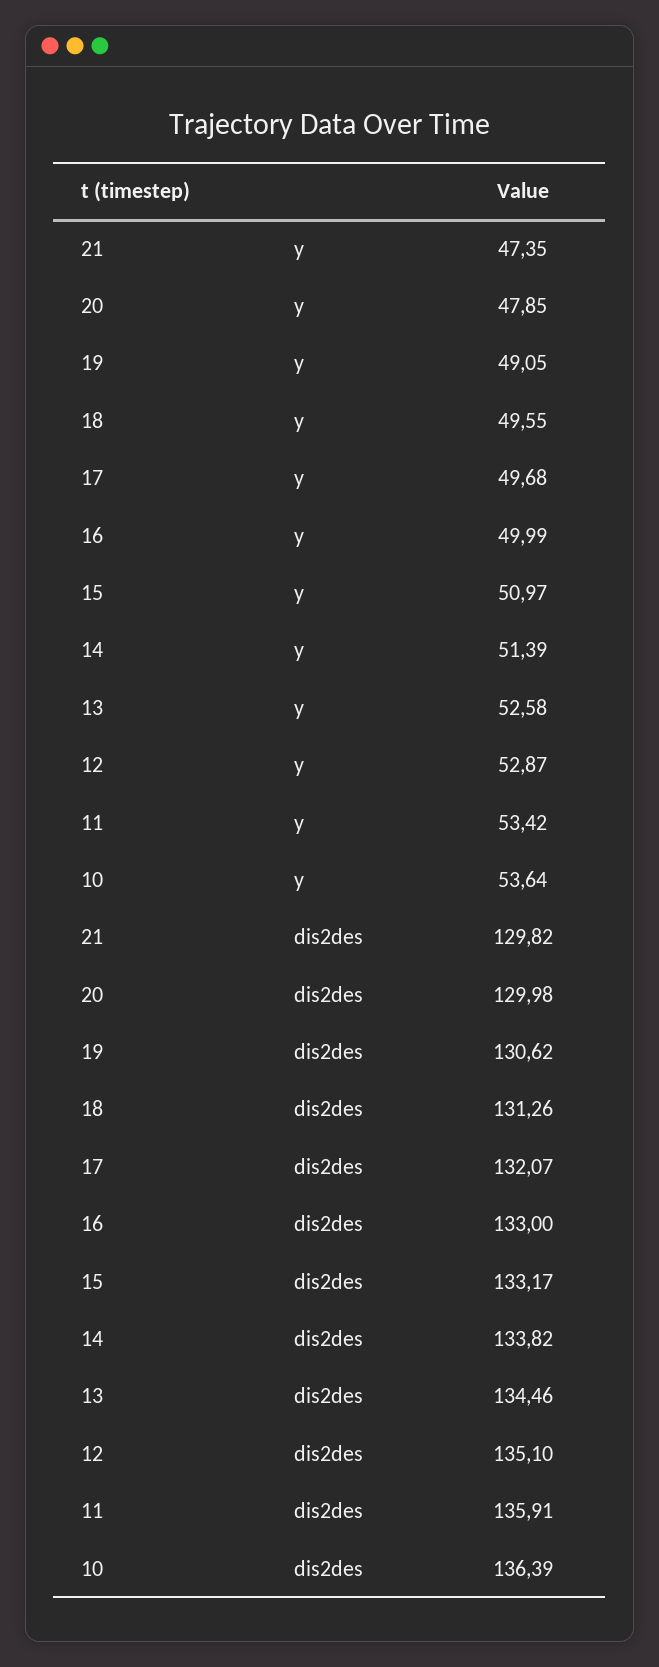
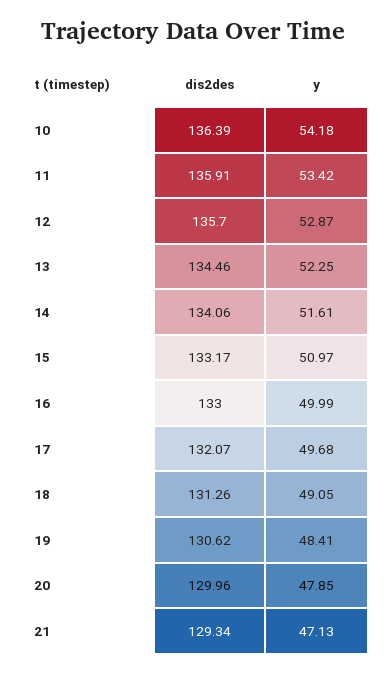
  {
    "21": {
-     "y": 47.35,
+     "y": 47.13,
-     "dis2des": 129.82
+     "dis2des": 129.34
    },
    "20": {
      "y": 47.85,
-     "dis2des": 129.98
+     "dis2des": 129.96
    },
    "19": {
-     "y": 49.05,
+     "y": 48.41,
      "dis2des": 130.62
    },
    "18": {
-     "y": 49.55,
+     "y": 49.05,
      "dis2des": 131.26
    },
    "17": {
      "y": 49.68,
      "dis2des": 132.07
    },
    "16": {
      "y": 49.99,
      "dis2des": 133
    },
    "15": {
      "y": 50.97,
      "dis2des": 133.17
    },
    "14": {
-     "y": 51.39,
+     "y": 51.61,
-     "dis2des": 133.82
+     "dis2des": 134.06
    },
    "13": {
-     "y": 52.58,
+     "y": 52.25,
      "dis2des": 134.46
    },
    "12": {
      "y": 52.87,
-     "dis2des": 135.1
+     "dis2des": 135.7
    },
    "11": {
      "y": 53.42,
      "dis2des": 135.91
    },
    "10": {
-     "y": 53.64,
+     "y": 54.18,
      "dis2des": 136.39
    }
  }

